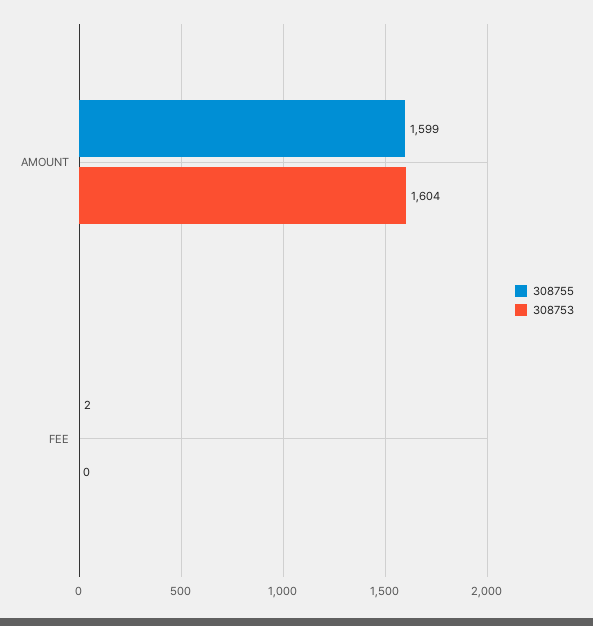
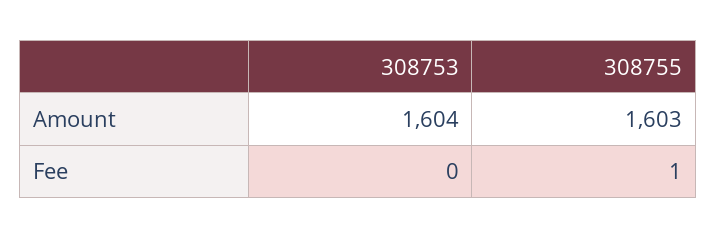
  {
    "308755": {
-     "AMOUNT": 1599,
+     "AMOUNT": 1603,
-     "FEE": 2
+     "FEE": 1
    },
    "308753": {
      "AMOUNT": 1604,
      "FEE": 0
    }
  }

